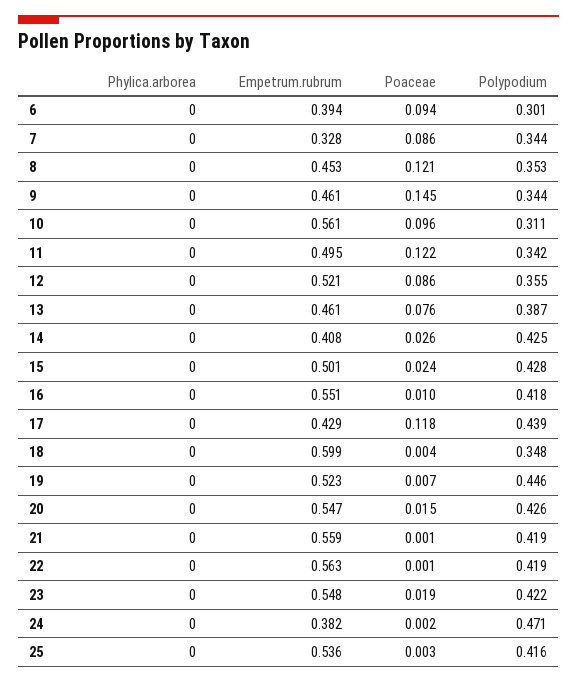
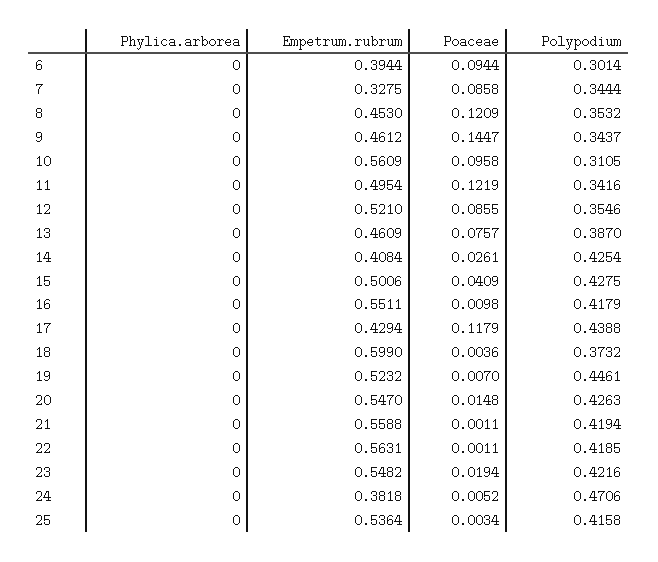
  {
    "Phylica.arborea": {
      "6": 0,
      "7": 0,
      "8": 0,
      "9": 0,
      "10": 0,
      "11": 0,
      "12": 0,
      "13": 0,
      "14": 0,
      "15": 0,
      "16": 0,
      "17": 0,
      "18": 0,
      "19": 0,
      "20": 0,
      "21": 0,
      "22": 0,
      "23": 0,
      "24": 0,
      "25": 0
    },
    "Empetrum.rubrum": {
      "6": 0.3944,
      "7": 0.3275,
      "8": 0.453,
      "9": 0.4612,
      "10": 0.5609,
      "11": 0.4954,
      "12": 0.521,
      "13": 0.4609,
      "14": 0.4084,
      "15": 0.5006,
      "16": 0.5511,
      "17": 0.4294,
      "18": 0.599,
      "19": 0.5232,
      "20": 0.547,
      "21": 0.5588,
      "22": 0.5631,
      "23": 0.5482,
      "24": 0.3818,
      "25": 0.5364
    },
    "Poaceae": {
      "6": 0.0944,
      "7": 0.0858,
      "8": 0.1209,
      "9": 0.1447,
      "10": 0.0958,
      "11": 0.1219,
      "12": 0.0855,
      "13": 0.0757,
      "14": 0.0261,
-     "15": 0.024,
+     "15": 0.0409,
      "16": 0.0098,
      "17": 0.1179,
      "18": 0.0036,
      "19": 0.007,
      "20": 0.0148,
      "21": 0.0011,
      "22": 0.0011,
      "23": 0.0194,
-     "24": 0.002,
+     "24": 0.0052,
      "25": 0.0034
    },
    "Polypodium": {
      "6": 0.3014,
      "7": 0.3444,
      "8": 0.3532,
      "9": 0.3437,
      "10": 0.3105,
      "11": 0.3416,
      "12": 0.3546,
      "13": 0.387,
      "14": 0.4254,
      "15": 0.4275,
      "16": 0.4179,
      "17": 0.4388,
-     "18": 0.348,
+     "18": 0.3732,
      "19": 0.4461,
      "20": 0.4263,
      "21": 0.4194,
      "22": 0.4185,
      "23": 0.4216,
      "24": 0.4706,
      "25": 0.4158
    }
  }

